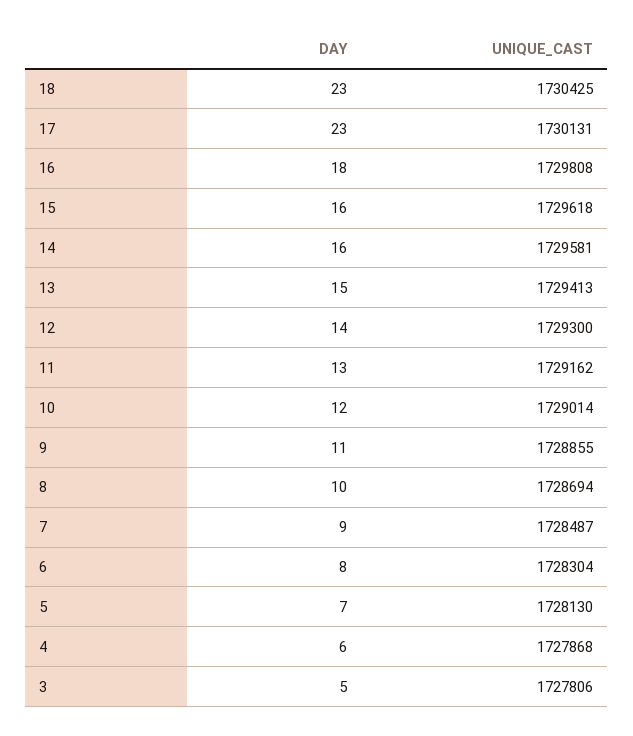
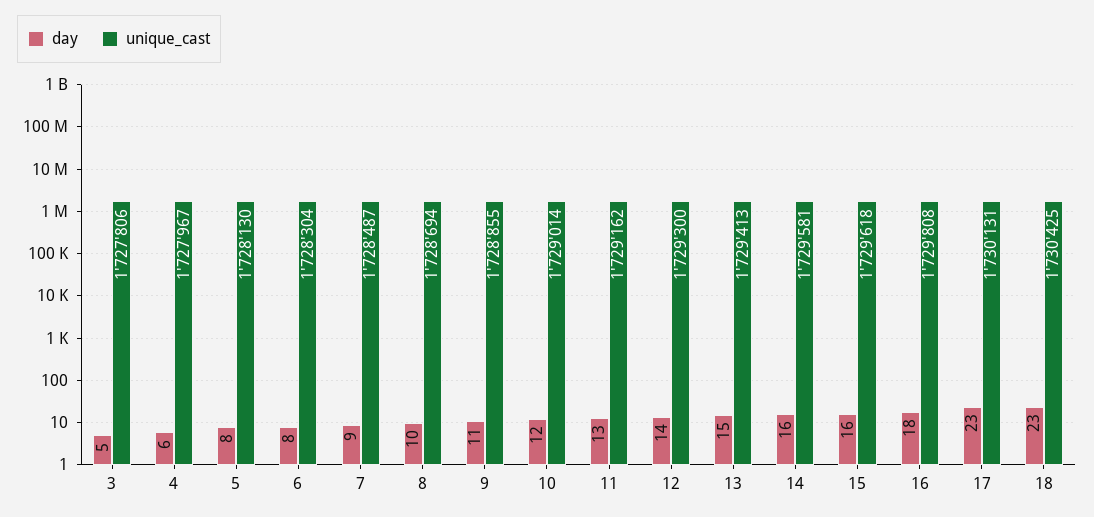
  {
    "DAY": {
      "18": 23,
      "17": 23,
      "16": 18,
      "15": 16,
      "14": 16,
      "13": 15,
      "12": 14,
      "11": 13,
      "10": 12,
      "9": 11,
      "8": 10,
      "7": 9,
      "6": 8,
-     "5": 7,
+     "5": 8,
      "4": 6,
      "3": 5
    },
    "UNIQUE_CAST": {
      "18": 1730425,
      "17": 1730131,
      "16": 1729808,
      "15": 1729618,
      "14": 1729581,
      "13": 1729413,
      "12": 1729300,
      "11": 1729162,
      "10": 1729014,
      "9": 1728855,
      "8": 1728694,
      "7": 1728487,
      "6": 1728304,
      "5": 1728130,
-     "4": 1727868,
+     "4": 1727967,
      "3": 1727806
    }
  }

